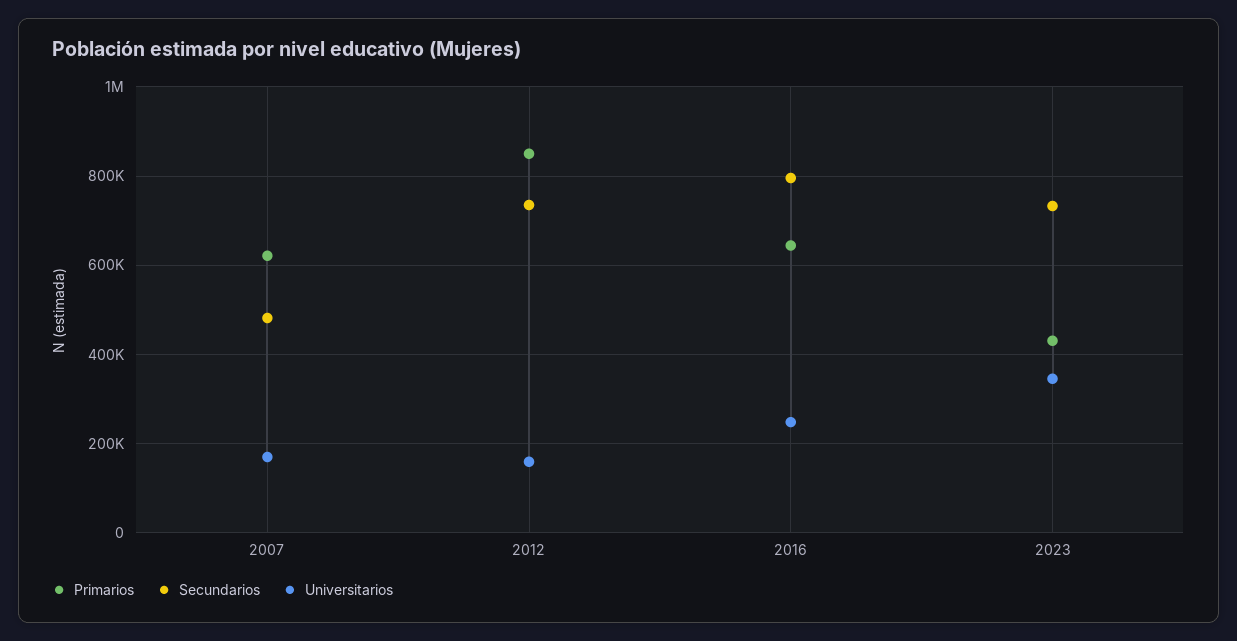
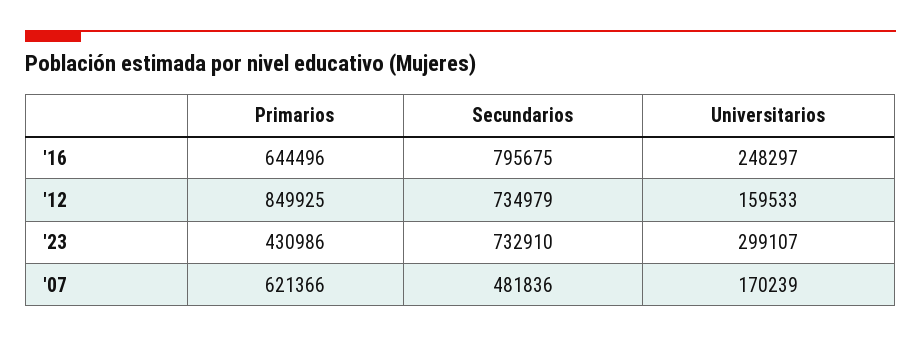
  {
    "Primarios": {
      "2007": 621366,
      "2012": 849925,
      "2016": 644496,
      "2023": 430986
    },
    "Secundarios": {
      "2007": 481836,
      "2012": 734979,
      "2016": 795675,
      "2023": 732910
    },
    "Universitarios": {
      "2007": 170239,
      "2012": 159533,
      "2016": 248297,
-     "2023": 340000
+     "2023": 299107
    }
  }

